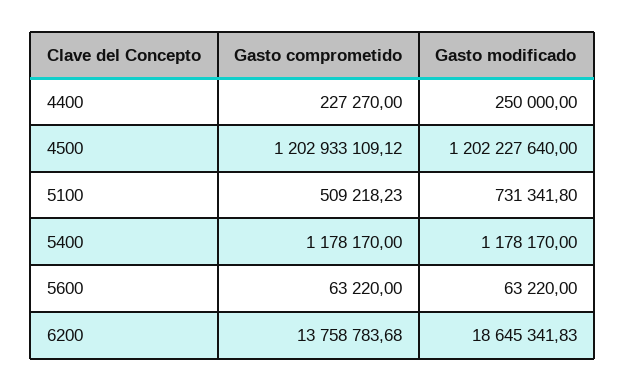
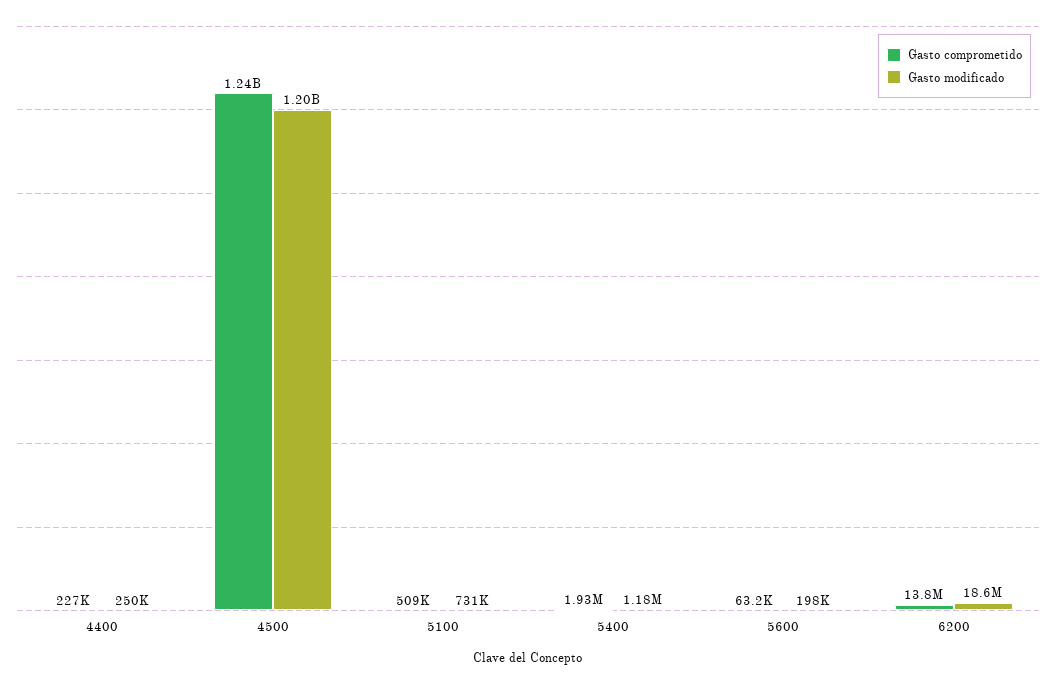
  {
    "Gasto comprometido": {
      "4400": 227270,
-     "4500": 1202933109.12,
+     "4500": 1240000000,
      "5100": 509218.23,
-     "5400": 1178170,
+     "5400": 1930000,
      "5600": 63220,
      "6200": 13758783.68
    },
    "Gasto modificado": {
      "4400": 250000,
      "4500": 1202227640,
      "5100": 731341.8,
      "5400": 1178170,
-     "5600": 63220,
+     "5600": 198000,
      "6200": 18645341.83
    }
  }

